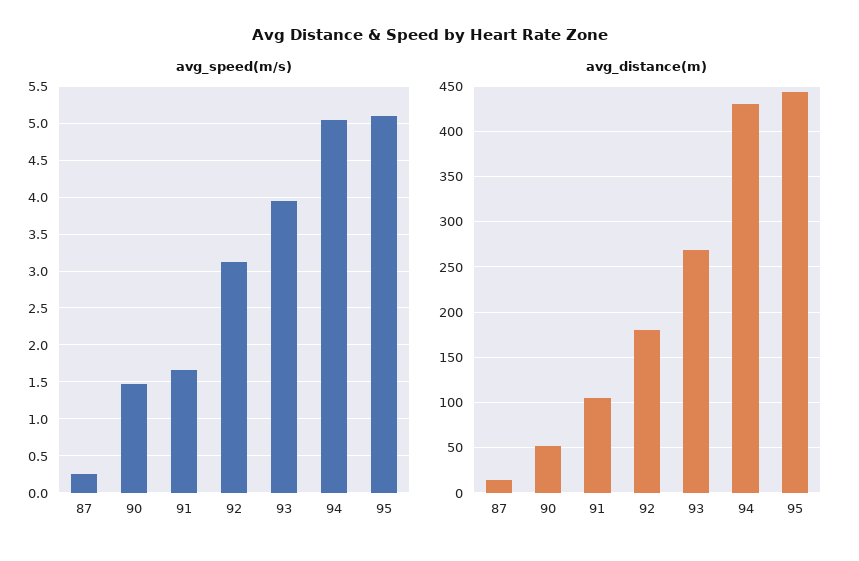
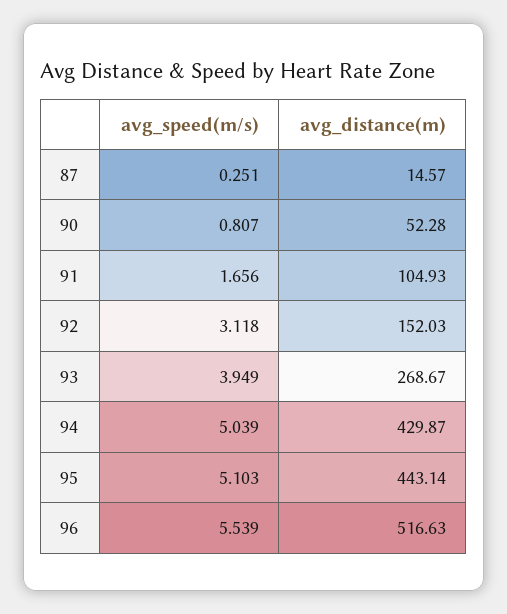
  {
    "avg_speed(m/s)": {
      "87": 0.251,
-     "90": 1.5,
+     "90": 0.807,
      "91": 1.656,
      "92": 3.118,
      "93": 3.949,
      "94": 5.039,
-     "95": 5.103
+     "95": 5.103,
+     "96": 5.539
    },
    "avg_distance(m)": {
      "87": 14.57,
      "90": 52.28,
      "91": 104.93,
-     "92": 180,
+     "92": 152.03,
      "93": 268.67,
      "94": 429.87,
-     "95": 443.14
+     "95": 443.14,
+     "96": 516.63
    }
  }

